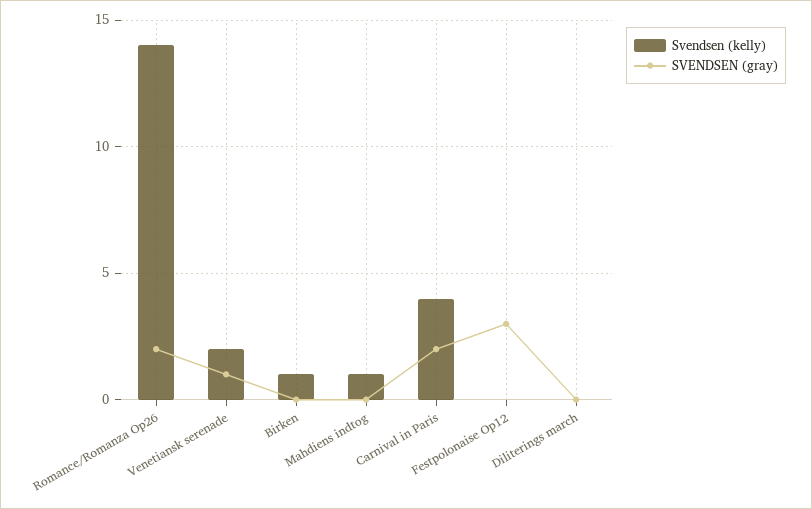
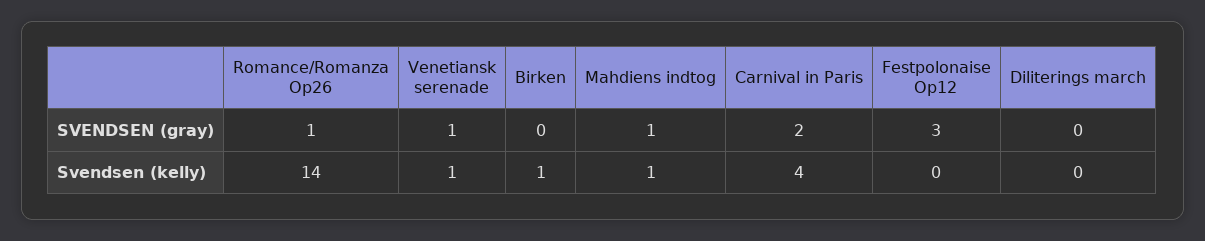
  {
    "Svendsen (kelly)": {
      "Romance/Romanza Op26": 14,
-     "Venetiansk serenade": 2,
+     "Venetiansk serenade": 1,
      "Birken": 1,
      "Mahdiens indtog": 1,
      "Carnival in Paris": 4,
      "Festpolonaise Op12": 0,
      "Diliterings march": 0
    },
    "SVENDSEN (gray)": {
-     "Romance/Romanza Op26": 2,
+     "Romance/Romanza Op26": 1,
      "Venetiansk serenade": 1,
      "Birken": 0,
-     "Mahdiens indtog": 0,
+     "Mahdiens indtog": 1,
      "Carnival in Paris": 2,
      "Festpolonaise Op12": 3,
      "Diliterings march": 0
    }
  }

